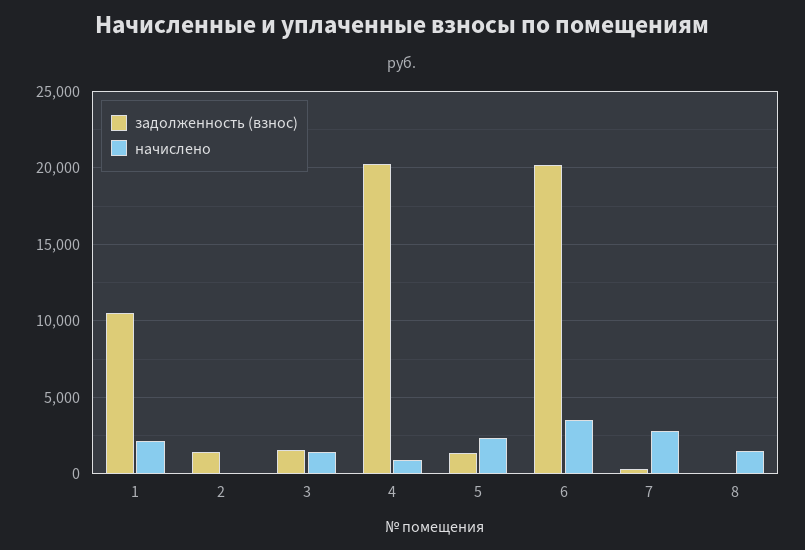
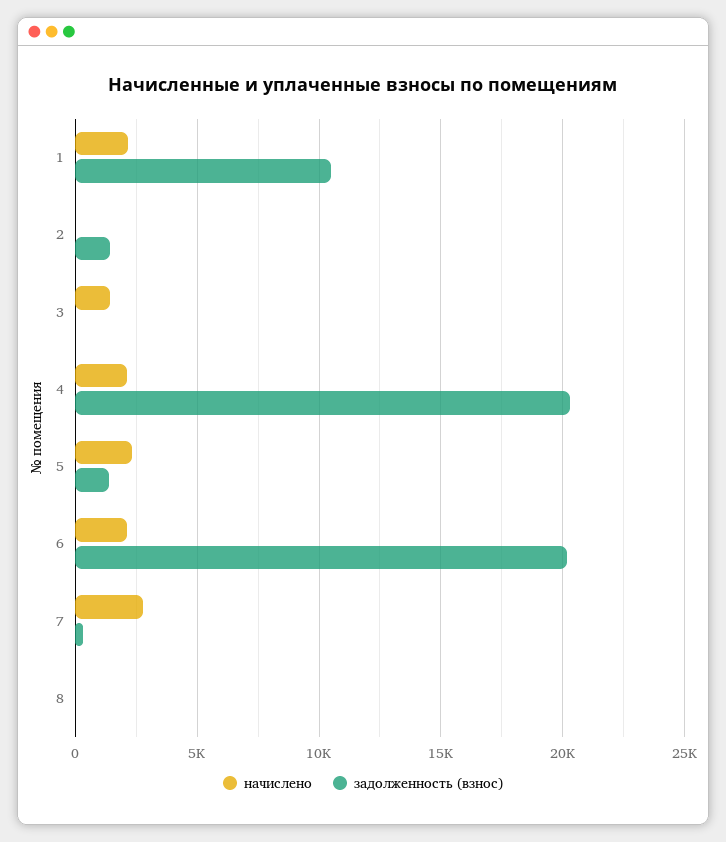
  {
    "задолженность (взнос)": {
      "1": 10500,
      "2": 1500,
-     "3": 1500,
+     "3": 0,
      "4": 20500,
      "5": 1500,
      "6": 20000,
      "7": 500,
      "8": 0
    },
    "начислено": {
      "1": 2000,
      "2": 0,
      "3": 1500,
-     "4": 1000,
+     "4": 2000,
      "5": 2500,
-     "6": 3500,
+     "6": 2000,
      "7": 3000,
-     "8": 1500
+     "8": 0
    }
  }

